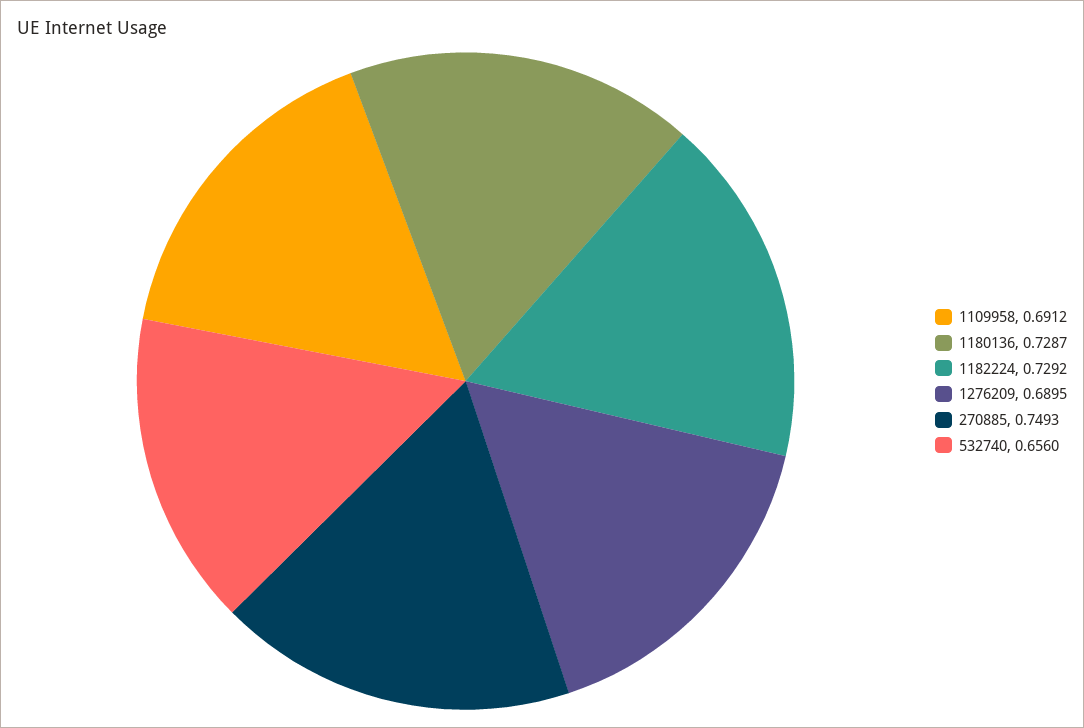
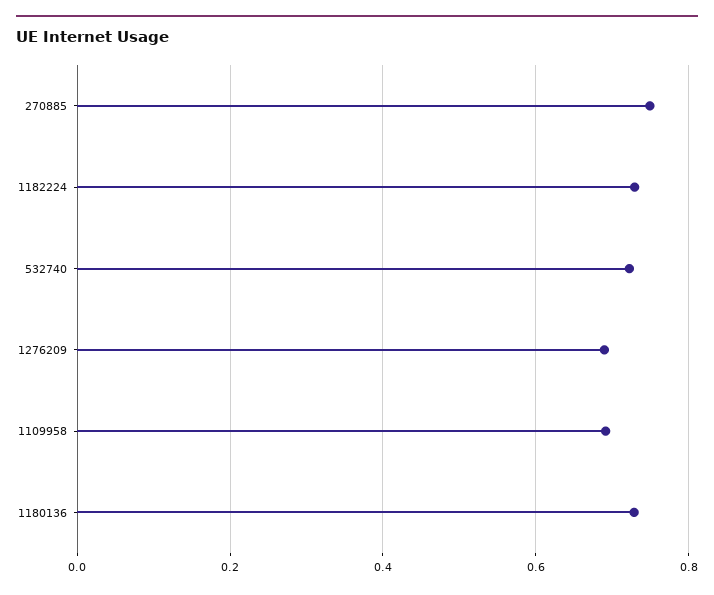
  {
    "1109958": 0.6912,
    "1180136": 0.7287,
    "1182224": 0.7292,
    "1276209": 0.6895,
    "270885": 0.7493,
-   "532740": 0.656
+   "532740": 0.72
  }

